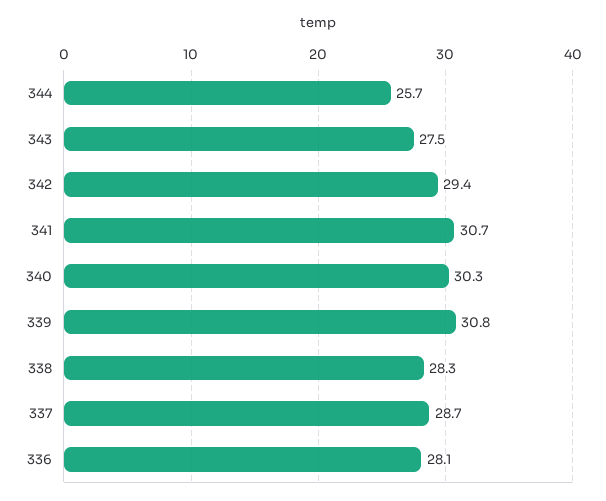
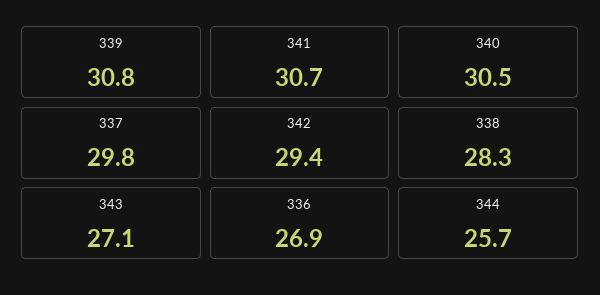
  {
    "344": 25.7,
-   "343": 27.5,
+   "343": 27.1,
    "342": 29.4,
    "341": 30.7,
-   "340": 30.3,
+   "340": 30.5,
    "339": 30.8,
    "338": 28.3,
-   "337": 28.7,
+   "337": 29.8,
-   "336": 28.1
+   "336": 26.9
  }

